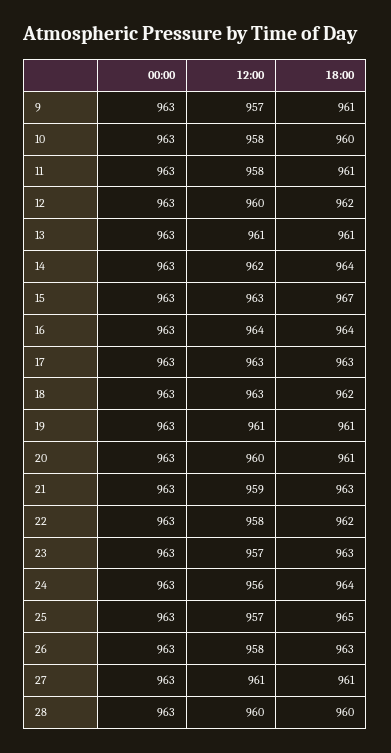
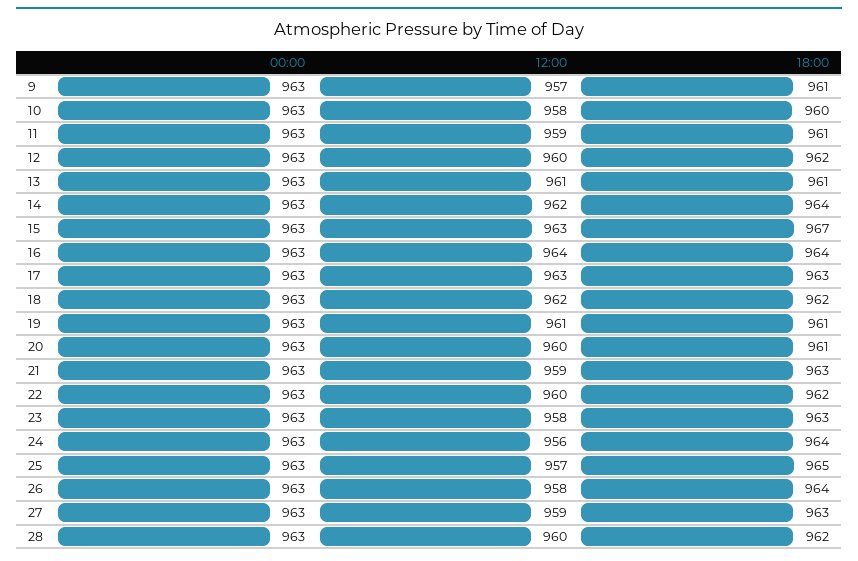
  {
    "00:00": {
      "9": 963,
      "10": 963,
      "11": 963,
      "12": 963,
      "13": 963,
      "14": 963,
      "15": 963,
      "16": 963,
      "17": 963,
      "18": 963,
      "19": 963,
      "20": 963,
      "21": 963,
      "22": 963,
      "23": 963,
      "24": 963,
      "25": 963,
      "26": 963,
      "27": 963,
      "28": 963
    },
    "12:00": {
      "9": 957,
      "10": 958,
-     "11": 958,
+     "11": 959,
      "12": 960,
      "13": 961,
      "14": 962,
      "15": 963,
      "16": 964,
      "17": 963,
-     "18": 963,
+     "18": 962,
      "19": 961,
      "20": 960,
      "21": 959,
-     "22": 958,
+     "22": 960,
-     "23": 957,
+     "23": 958,
      "24": 956,
      "25": 957,
      "26": 958,
-     "27": 961,
+     "27": 959,
      "28": 960
    },
    "18:00": {
      "9": 961,
      "10": 960,
      "11": 961,
      "12": 962,
      "13": 961,
      "14": 964,
      "15": 967,
      "16": 964,
      "17": 963,
      "18": 962,
      "19": 961,
      "20": 961,
      "21": 963,
      "22": 962,
      "23": 963,
      "24": 964,
      "25": 965,
-     "26": 963,
+     "26": 964,
-     "27": 961,
+     "27": 963,
-     "28": 960
+     "28": 962
    }
  }

